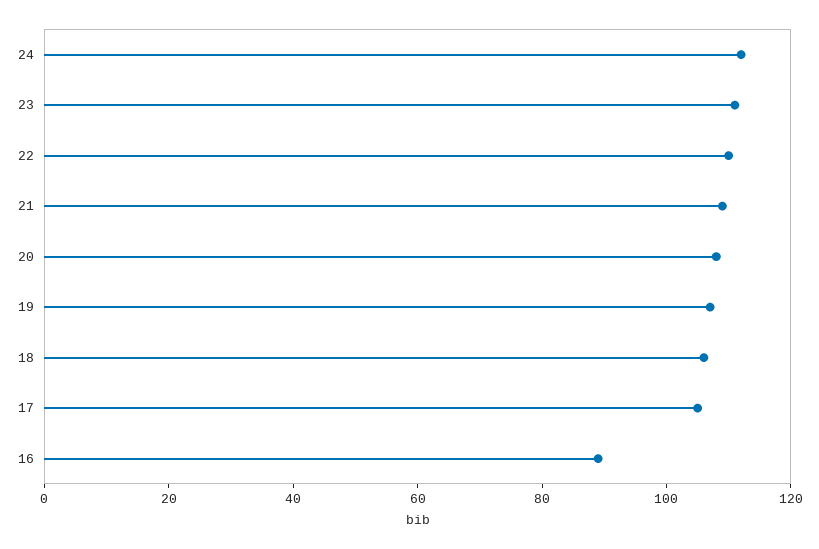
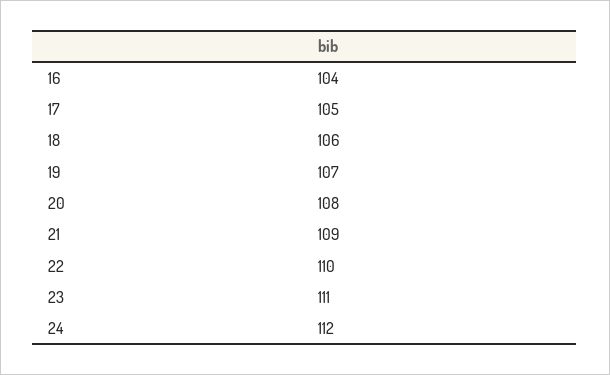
  {
    "24": 112,
    "23": 111,
    "22": 110,
    "21": 109,
    "20": 108,
    "19": 107,
    "18": 106,
    "17": 105,
-   "16": 90
+   "16": 104
  }

